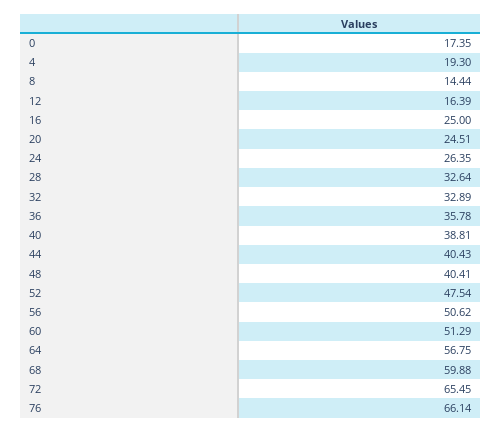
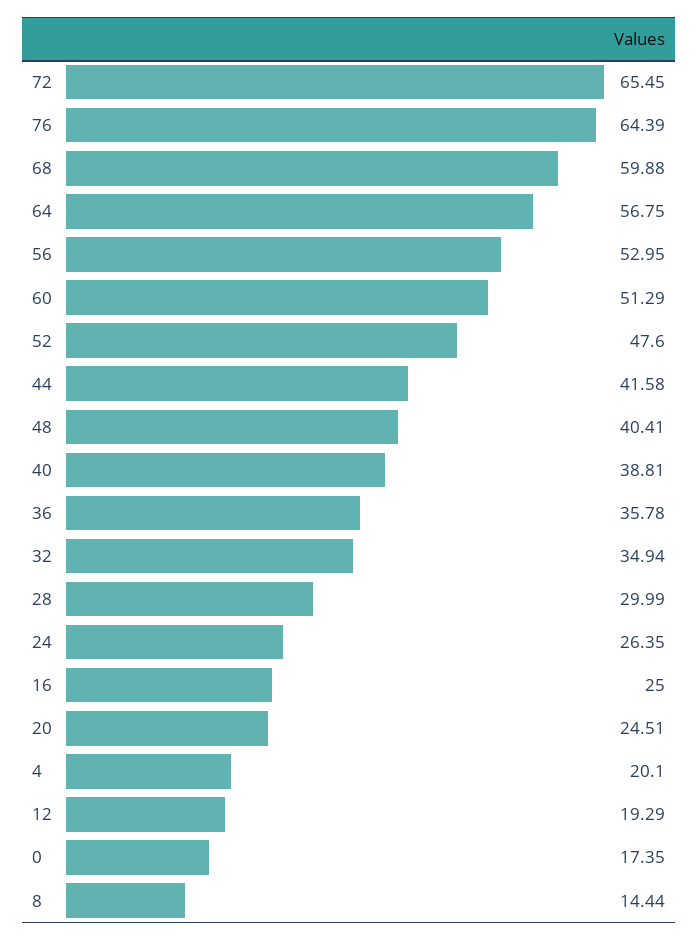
  {
    "0": 17.35,
-   "4": 19.3,
+   "4": 20.1,
    "8": 14.44,
-   "12": 16.39,
+   "12": 19.29,
    "16": 25,
    "20": 24.51,
    "24": 26.35,
-   "28": 32.64,
+   "28": 29.99,
-   "32": 32.89,
+   "32": 34.94,
    "36": 35.78,
    "40": 38.81,
-   "44": 40.43,
+   "44": 41.58,
    "48": 40.41,
-   "52": 47.54,
+   "52": 47.6,
-   "56": 50.62,
+   "56": 52.95,
    "60": 51.29,
    "64": 56.75,
    "68": 59.88,
    "72": 65.45,
-   "76": 66.14
+   "76": 64.39
  }

